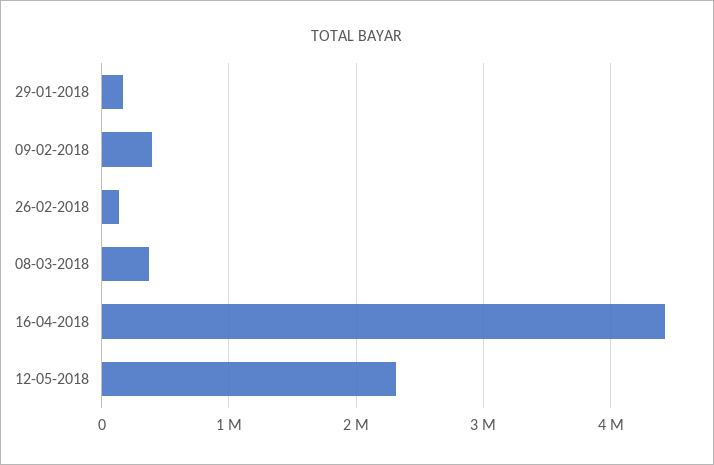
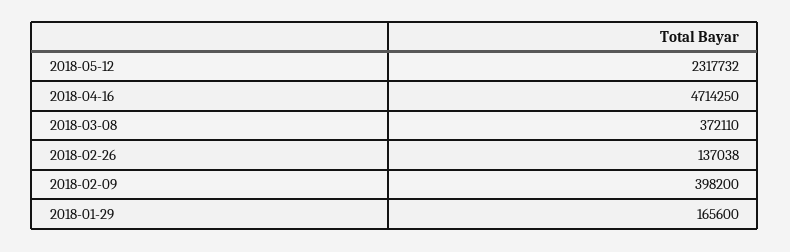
  {
    "29-01-2018": 165600,
    "09-02-2018": 398200,
    "26-02-2018": 137038,
    "08-03-2018": 372110,
-   "16-04-2018": 4400000,
+   "16-04-2018": 4714250,
    "12-05-2018": 2317732
  }

